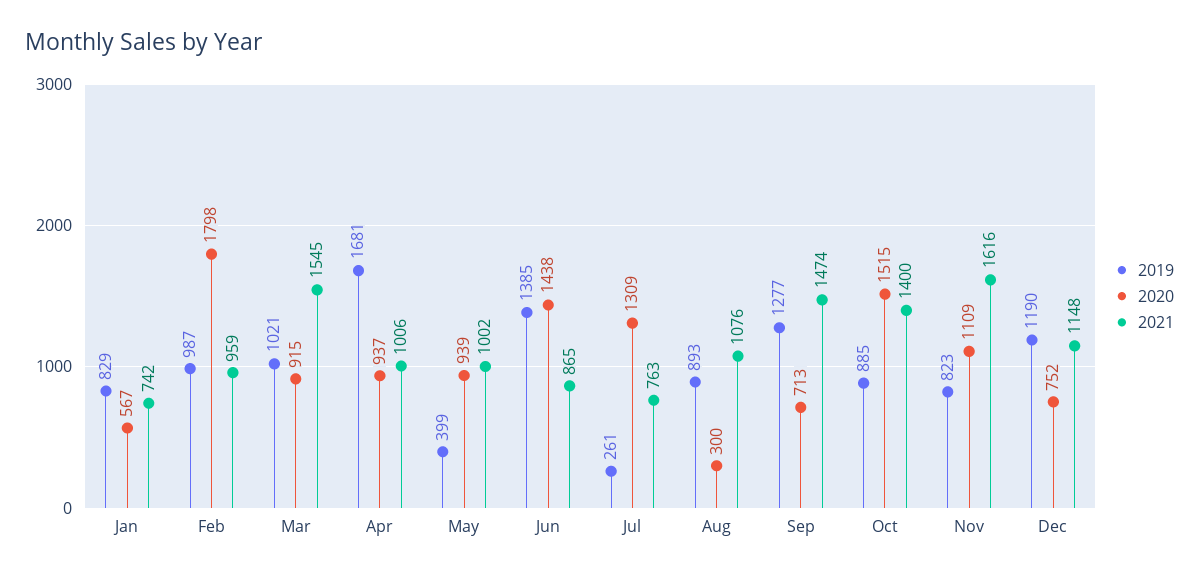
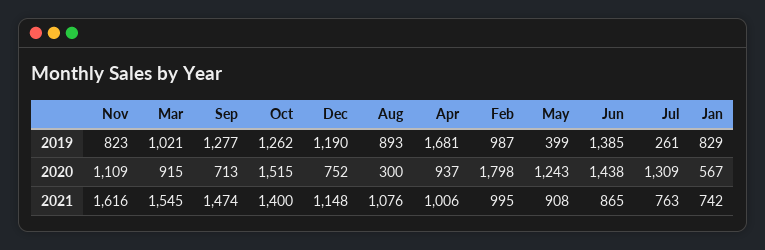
  {
    "2019": {
      "Jan": 829,
      "Feb": 987,
      "Mar": 1021,
      "Apr": 1681,
      "May": 399,
      "Jun": 1385,
      "Jul": 261,
      "Aug": 893,
      "Sep": 1277,
-     "Oct": 885,
+     "Oct": 1262,
      "Nov": 823,
      "Dec": 1190
    },
    "2020": {
      "Jan": 567,
      "Feb": 1798,
      "Mar": 915,
      "Apr": 937,
-     "May": 939,
+     "May": 1243,
      "Jun": 1438,
      "Jul": 1309,
      "Aug": 300,
      "Sep": 713,
      "Oct": 1515,
      "Nov": 1109,
      "Dec": 752
    },
    "2021": {
      "Jan": 742,
-     "Feb": 959,
+     "Feb": 995,
      "Mar": 1545,
      "Apr": 1006,
-     "May": 1002,
+     "May": 908,
      "Jun": 865,
      "Jul": 763,
      "Aug": 1076,
      "Sep": 1474,
      "Oct": 1400,
      "Nov": 1616,
      "Dec": 1148
    }
  }

